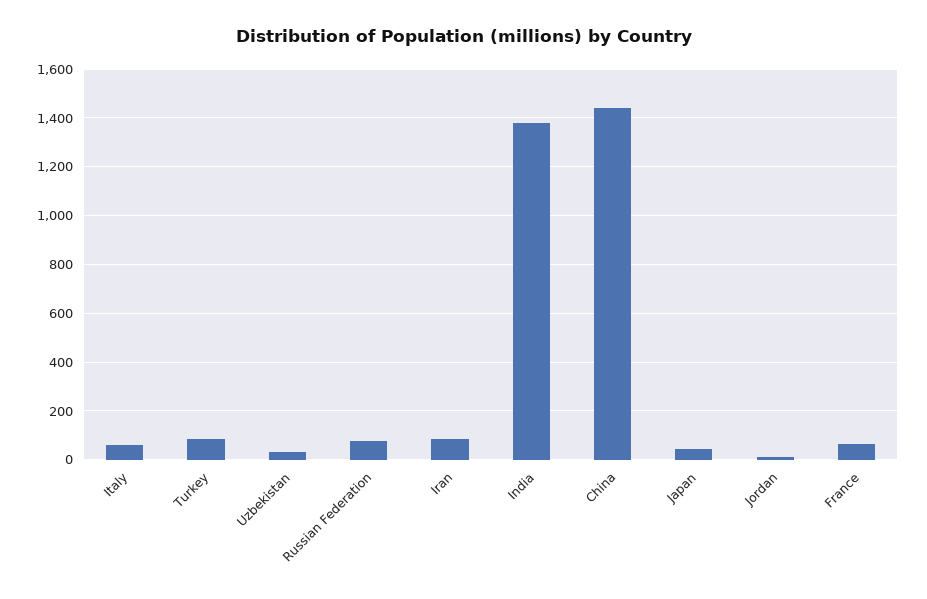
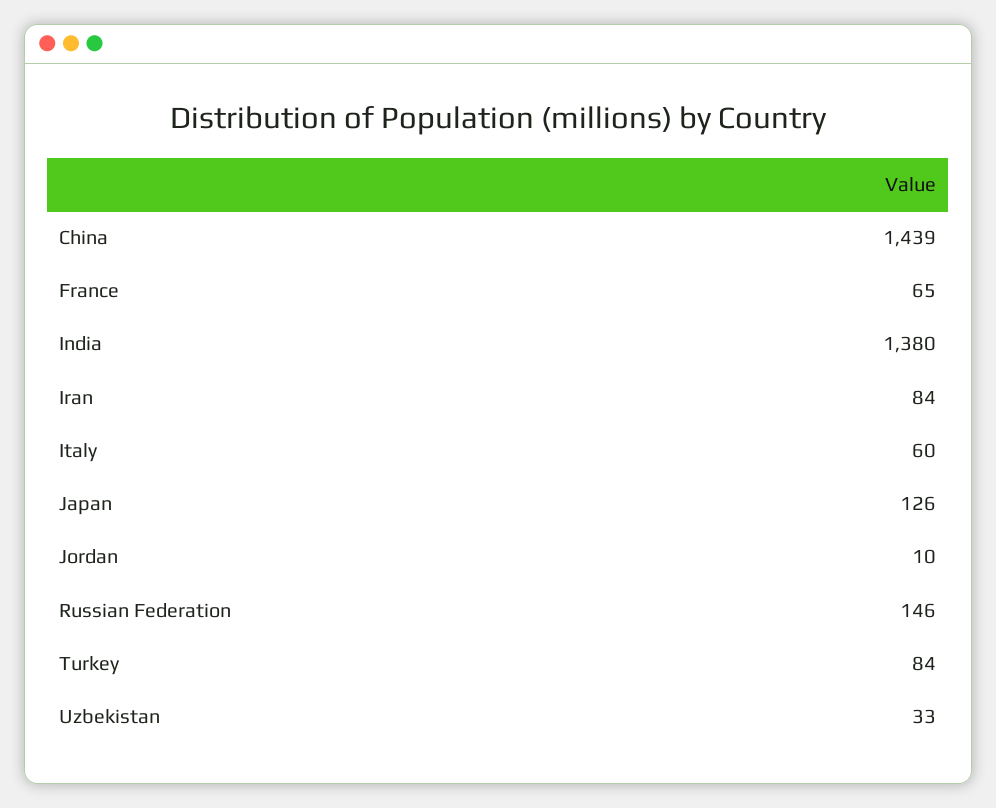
  {
    "Italy": 60,
    "Turkey": 84,
    "Uzbekistan": 33,
-   "Russian Federation": 75,
+   "Russian Federation": 146,
    "Iran": 84,
    "India": 1380,
    "China": 1439,
-   "Japan": 50,
+   "Japan": 126,
    "Jordan": 10,
    "France": 65
  }

